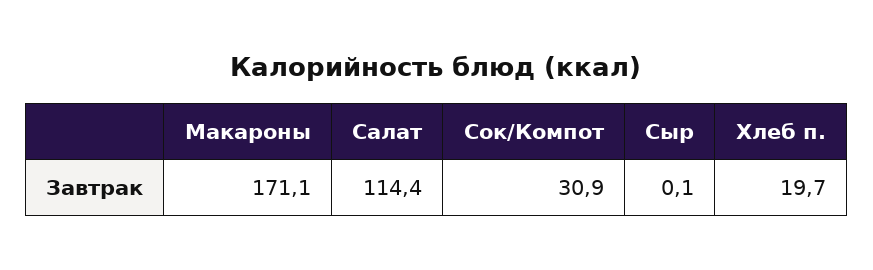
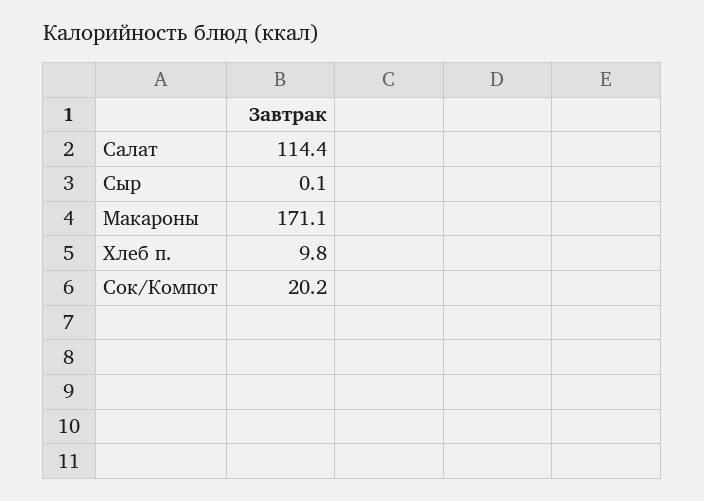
  {
    "Макароны": 171.1,
    "Салат": 114.4,
-   "Сок/Компот": 30.9,
+   "Сок/Компот": 20.2,
    "Сыр": 0.1,
-   "Хлеб п.": 19.7
+   "Хлеб п.": 9.8
  }

